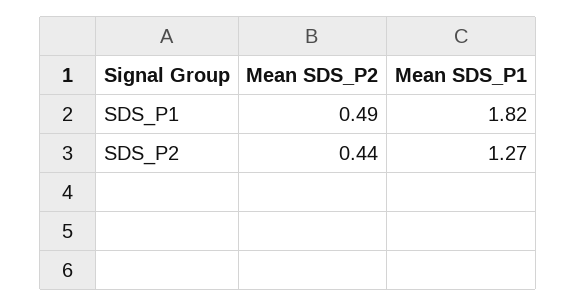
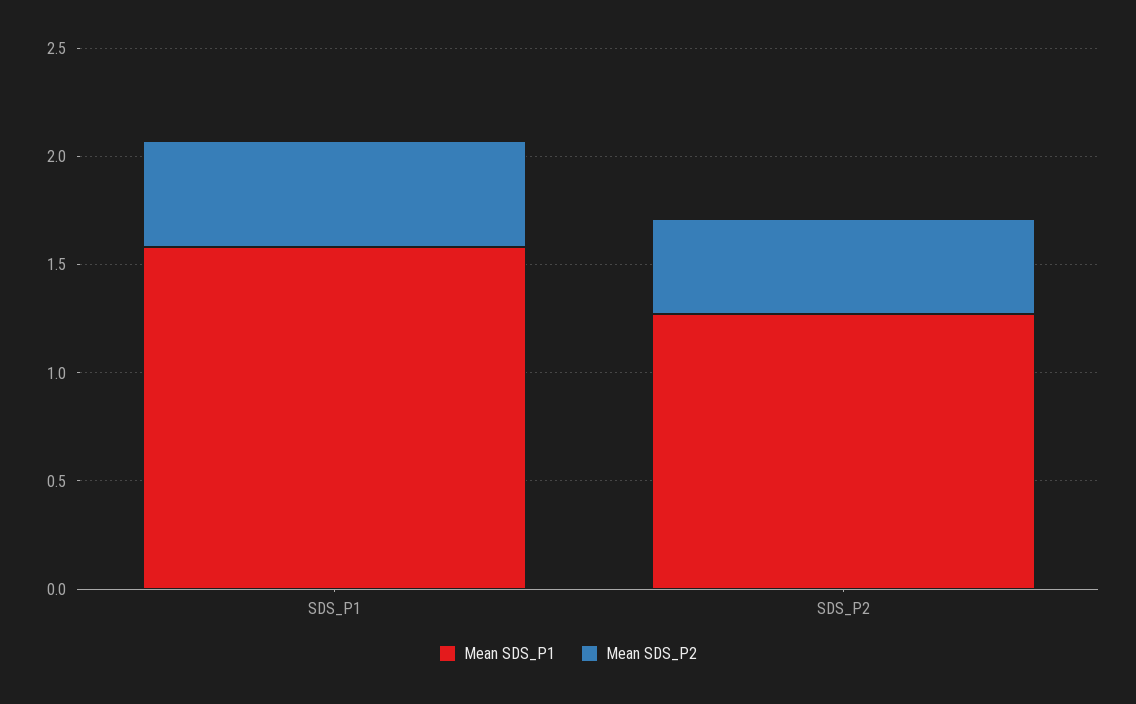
  {
    "Mean SDS_P2": {
      "SDS_P1": 0.49,
      "SDS_P2": 0.44
    },
    "Mean SDS_P1": {
-     "SDS_P1": 1.82,
+     "SDS_P1": 1.6,
      "SDS_P2": 1.27
    }
  }

